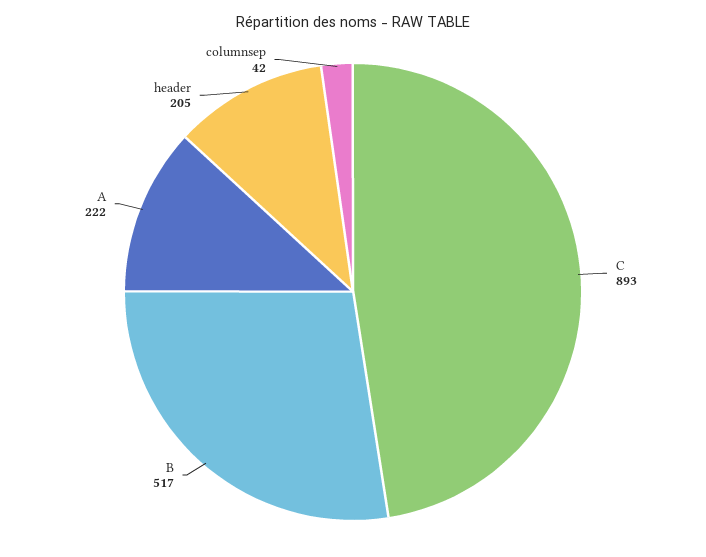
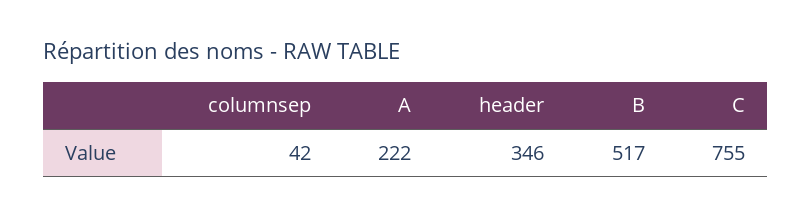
  {
-   "C": 893,
+   "C": 755,
    "B": 517,
    "A": 222,
-   "header": 205,
+   "header": 346,
    "columnsep": 42
  }

